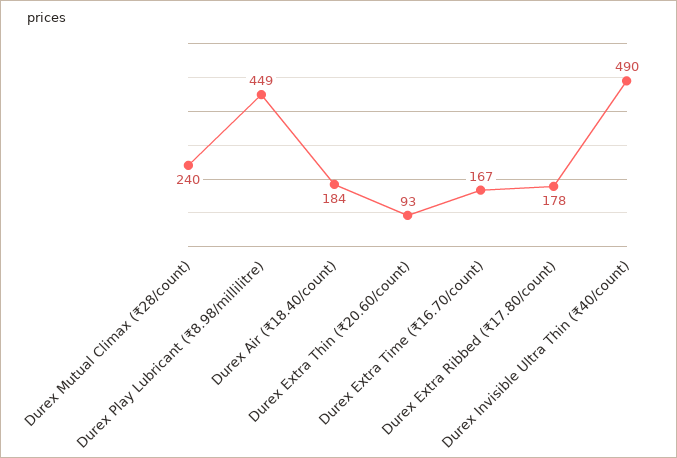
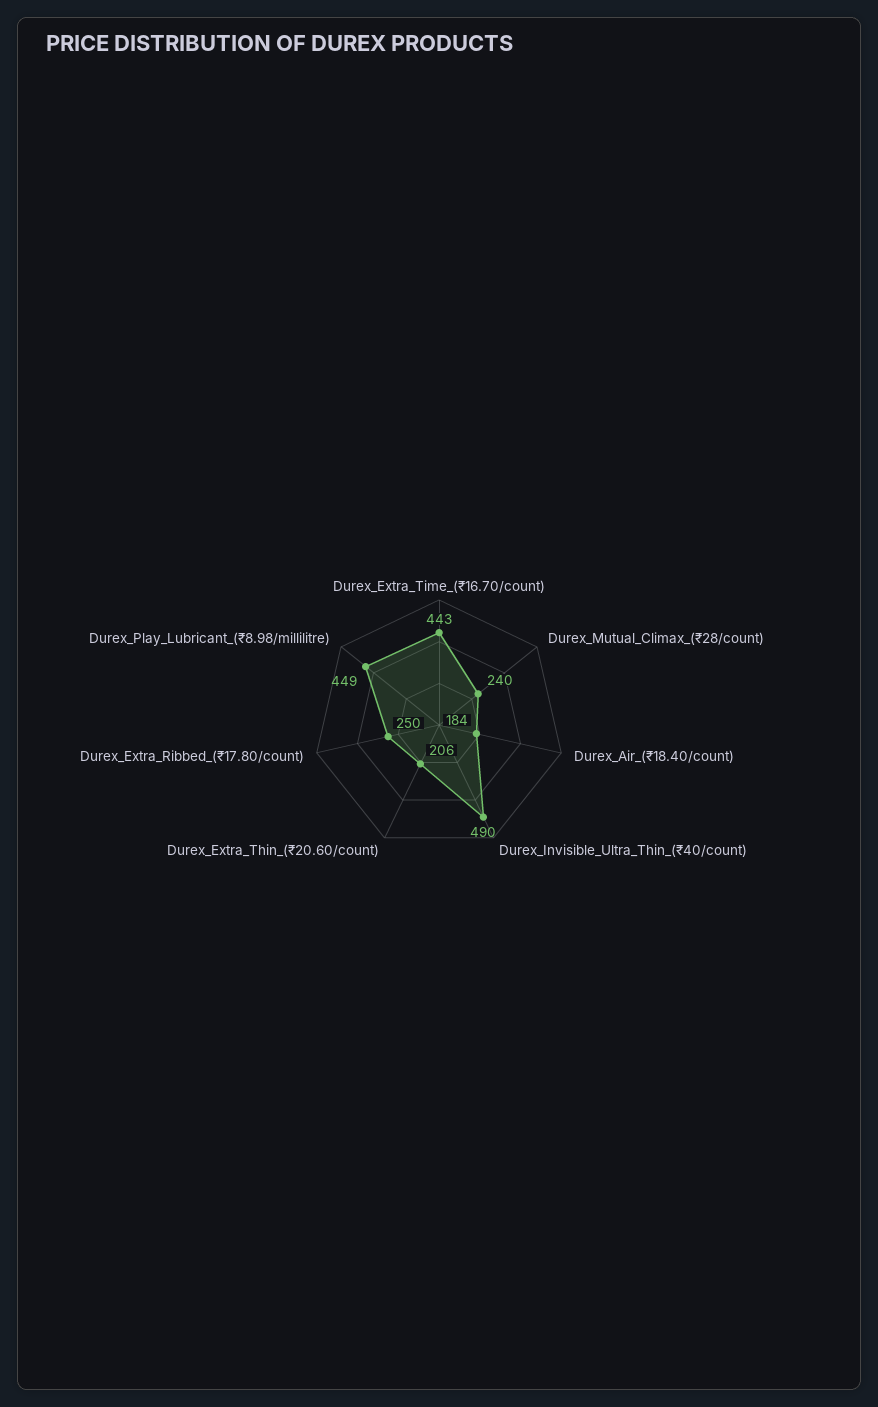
  {
    "Durex Mutual Climax (₹28/count)": 240,
    "Durex Play Lubricant (₹8.98/millilitre)": 449,
    "Durex Air (₹18.40/count)": 184,
-   "Durex Extra Thin (₹20.60/count)": 93,
+   "Durex Extra Thin (₹20.60/count)": 206,
-   "Durex Extra Time (₹16.70/count)": 167,
+   "Durex Extra Time (₹16.70/count)": 443,
-   "Durex Extra Ribbed (₹17.80/count)": 178,
+   "Durex Extra Ribbed (₹17.80/count)": 250,
    "Durex Invisible Ultra Thin (₹40/count)": 490
  }

